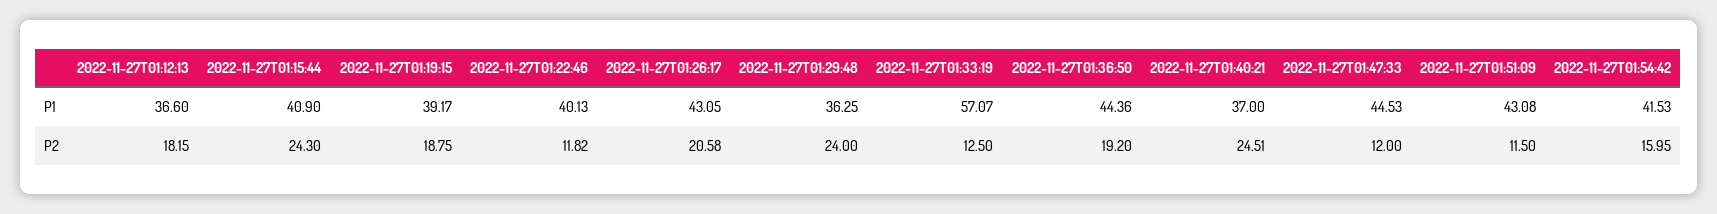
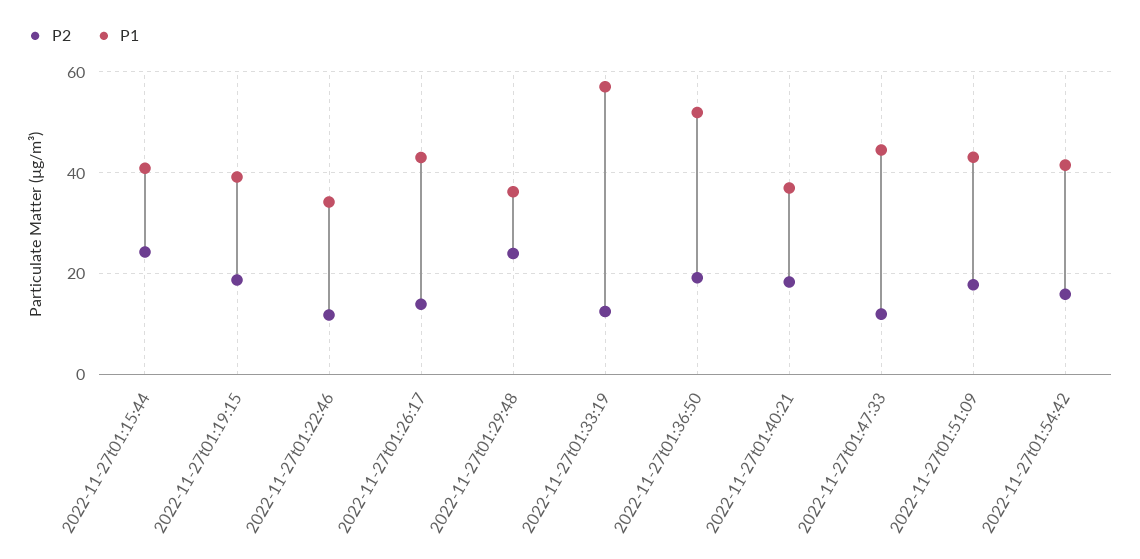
  {
    "P1": {
-     "2022-11-27T01:12:13": 36.6,
      "2022-11-27T01:15:44": 40.9,
      "2022-11-27T01:19:15": 39.17,
-     "2022-11-27T01:22:46": 40.13,
+     "2022-11-27T01:22:46": 34,
      "2022-11-27T01:26:17": 43.05,
      "2022-11-27T01:29:48": 36.25,
      "2022-11-27T01:33:19": 57.07,
-     "2022-11-27T01:36:50": 44.36,
+     "2022-11-27T01:36:50": 52,
      "2022-11-27T01:40:21": 37,
      "2022-11-27T01:47:33": 44.53,
      "2022-11-27T01:51:09": 43.08,
      "2022-11-27T01:54:42": 41.53
    },
    "P2": {
-     "2022-11-27T01:12:13": 18.15,
      "2022-11-27T01:15:44": 24.3,
      "2022-11-27T01:19:15": 18.75,
      "2022-11-27T01:22:46": 11.82,
-     "2022-11-27T01:26:17": 20.58,
+     "2022-11-27T01:26:17": 14,
      "2022-11-27T01:29:48": 24,
      "2022-11-27T01:33:19": 12.5,
      "2022-11-27T01:36:50": 19.2,
-     "2022-11-27T01:40:21": 24.51,
+     "2022-11-27T01:40:21": 18,
      "2022-11-27T01:47:33": 12,
-     "2022-11-27T01:51:09": 11.5,
+     "2022-11-27T01:51:09": 18,
      "2022-11-27T01:54:42": 15.95
    }
  }

